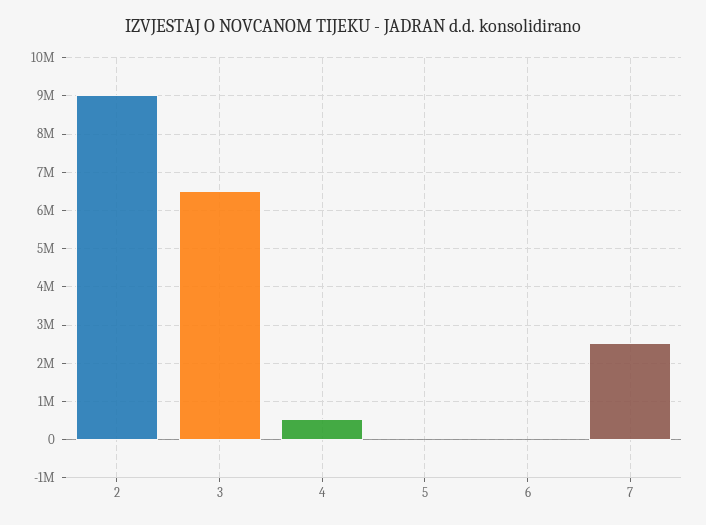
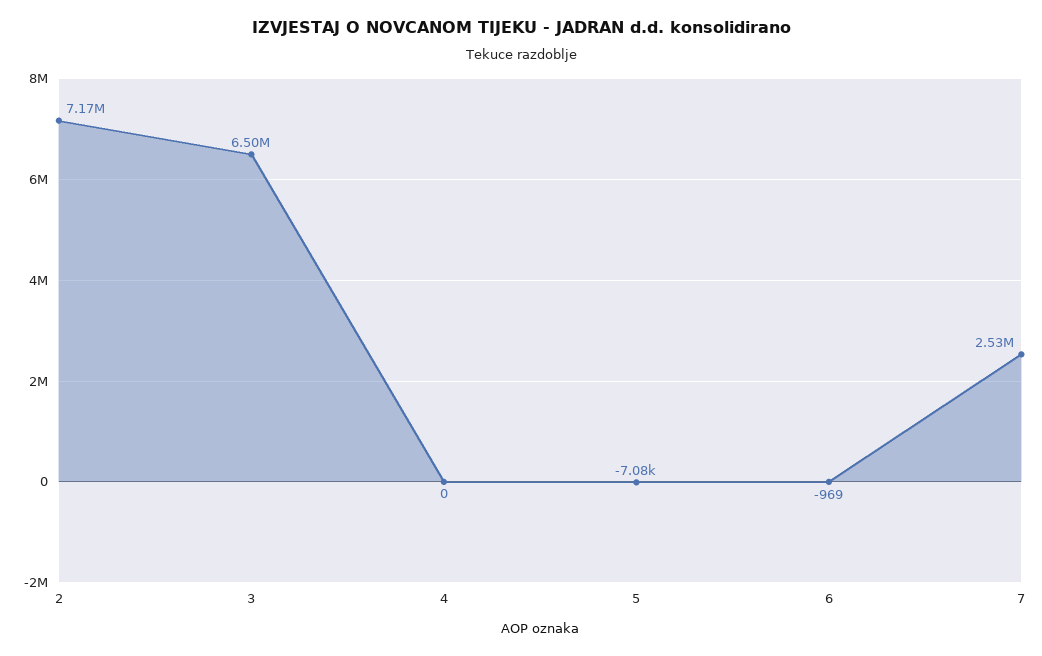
  {
-   "2": 9000000,
+   "2": 7170000,
    "3": 6500000,
-   "4": 600000,
+   "4": 0,
    "5": -7080,
    "6": -969,
    "7": 2530000
  }

